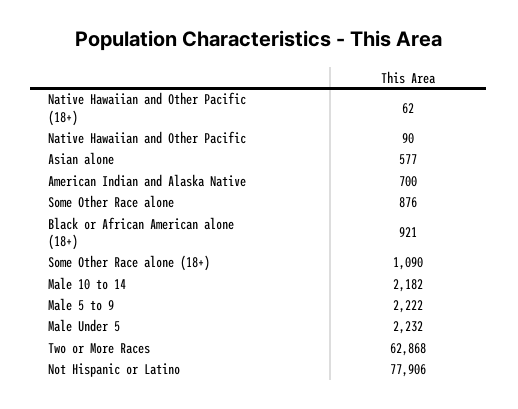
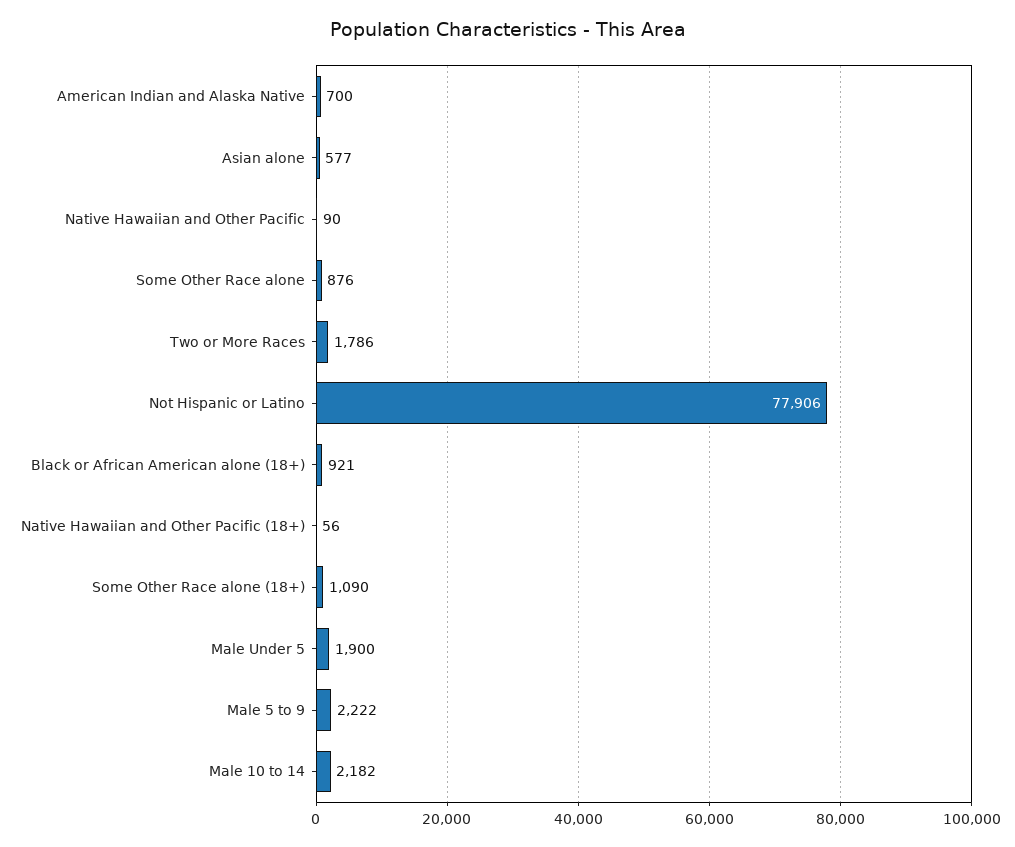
  {
-   "Native Hawaiian and Other Pacific (18+)": 62,
+   "Native Hawaiian and Other Pacific (18+)": 56,
    "Native Hawaiian and Other Pacific": 90,
    "Asian alone": 577,
    "American Indian and Alaska Native": 700,
    "Some Other Race alone": 876,
    "Black or African American alone (18+)": 921,
    "Some Other Race alone (18+)": 1090,
    "Male 10 to 14": 2182,
    "Male 5 to 9": 2222,
-   "Male Under 5": 2232,
+   "Male Under 5": 1900,
-   "Two or More Races": 62868,
+   "Two or More Races": 1786,
    "Not Hispanic or Latino": 77906
  }

